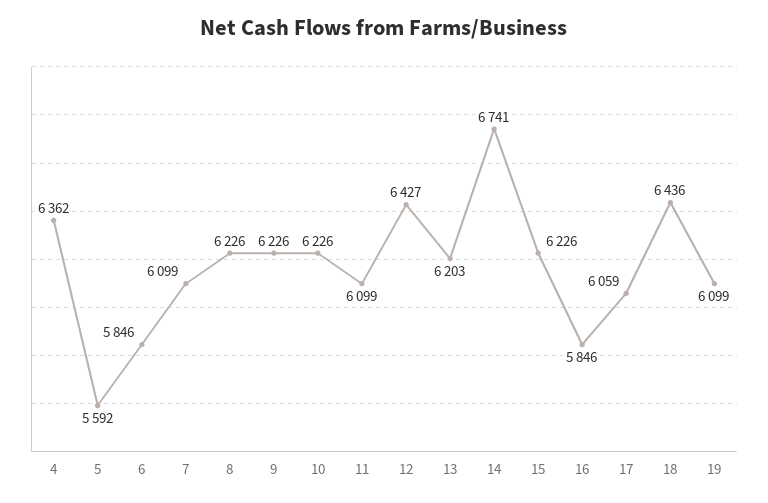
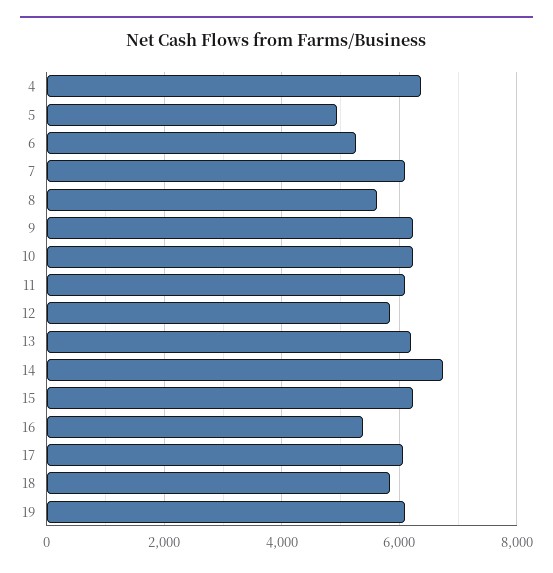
  {
    "4": 6362,
-   "5": 5592,
+   "5": 5000,
-   "6": 5846,
+   "6": 5200,
    "7": 6099,
-   "8": 6226,
+   "8": 5600,
    "9": 6226,
    "10": 6226,
    "11": 6099,
-   "12": 6427,
+   "12": 5800,
    "13": 6203,
    "14": 6741,
    "15": 6226,
-   "16": 5846,
+   "16": 5400,
    "17": 6059,
-   "18": 6436,
+   "18": 5800,
    "19": 6099
  }

